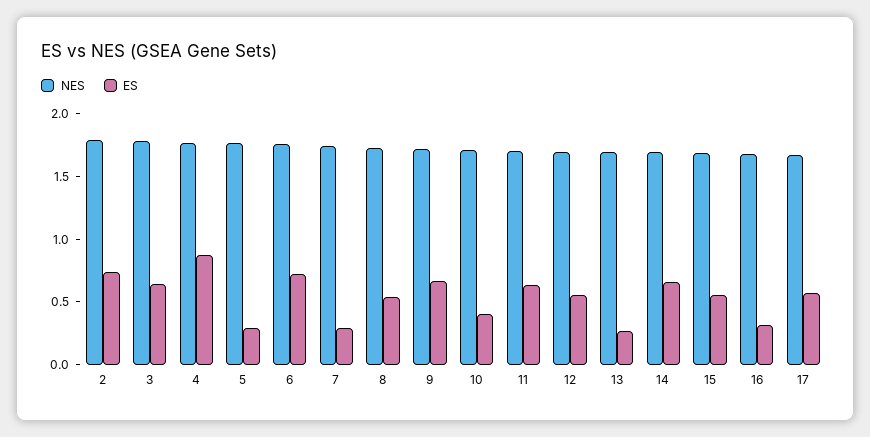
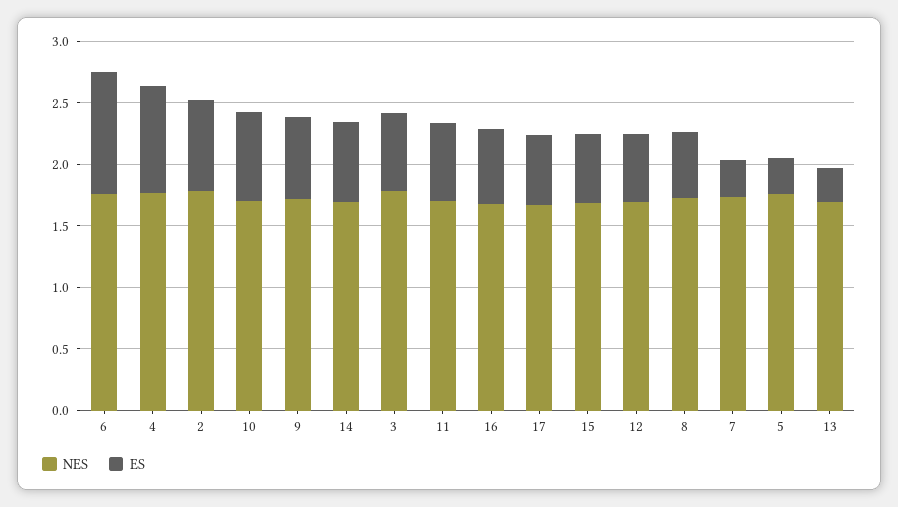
  {
    "NES": {
      "2": 1.8,
      "3": 1.8,
      "4": 1.8,
      "5": 1.8,
      "6": 1.8,
      "7": 1.7,
      "8": 1.7,
      "9": 1.7,
      "10": 1.7,
      "11": 1.7,
      "12": 1.7,
      "13": 1.7,
      "14": 1.7,
      "15": 1.7,
      "16": 1.7,
      "17": 1.7
    },
    "ES": {
      "2": 0.7,
      "3": 0.6,
      "4": 0.9,
      "5": 0.3,
-     "6": 0.7,
+     "6": 1,
      "7": 0.3,
      "8": 0.5,
      "9": 0.7,
-     "10": 0.4,
+     "10": 0.7,
      "11": 0.6,
      "12": 0.6,
      "13": 0.3,
      "14": 0.7,
      "15": 0.6,
-     "16": 0.3,
+     "16": 0.6,
      "17": 0.6
    }
  }

